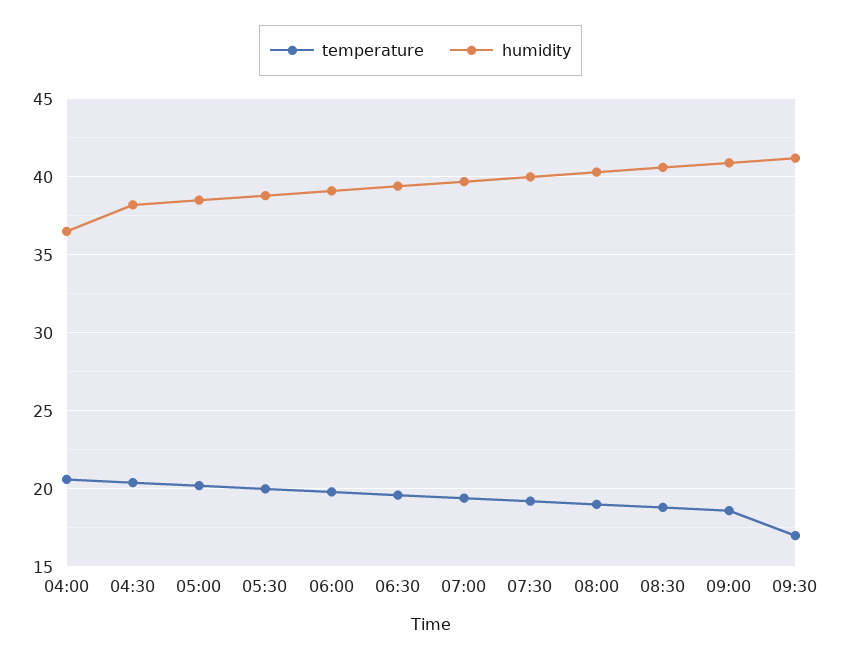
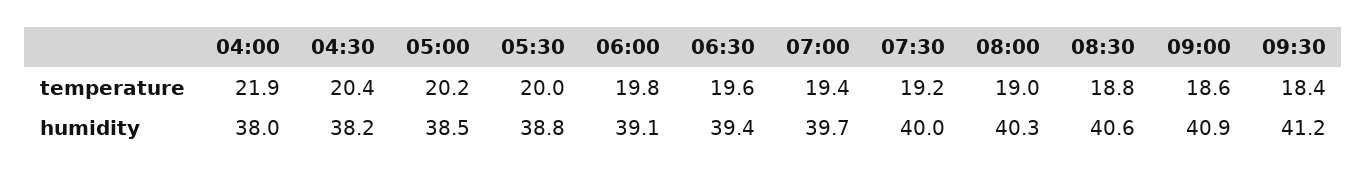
  {
    "temperature": {
-     "04:00": 20.5,
+     "04:00": 21.9,
      "04:30": 20.4,
      "05:00": 20.2,
      "05:30": 20,
      "06:00": 19.8,
      "06:30": 19.6,
      "07:00": 19.4,
      "07:30": 19.2,
      "08:00": 19,
      "08:30": 18.8,
      "09:00": 18.6,
-     "09:30": 17
+     "09:30": 18.4
    },
    "humidity": {
-     "04:00": 36.5,
+     "04:00": 38,
      "04:30": 38.2,
      "05:00": 38.5,
      "05:30": 38.8,
      "06:00": 39.1,
      "06:30": 39.4,
      "07:00": 39.7,
      "07:30": 40,
      "08:00": 40.3,
      "08:30": 40.6,
      "09:00": 40.9,
      "09:30": 41.2
    }
  }

